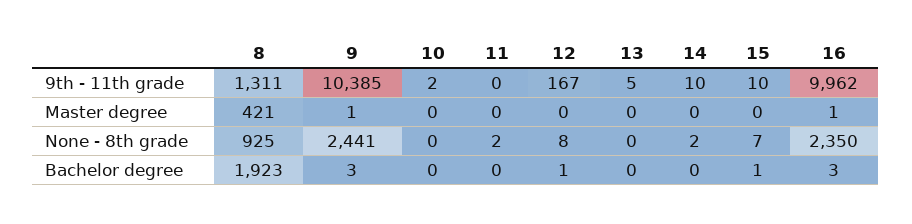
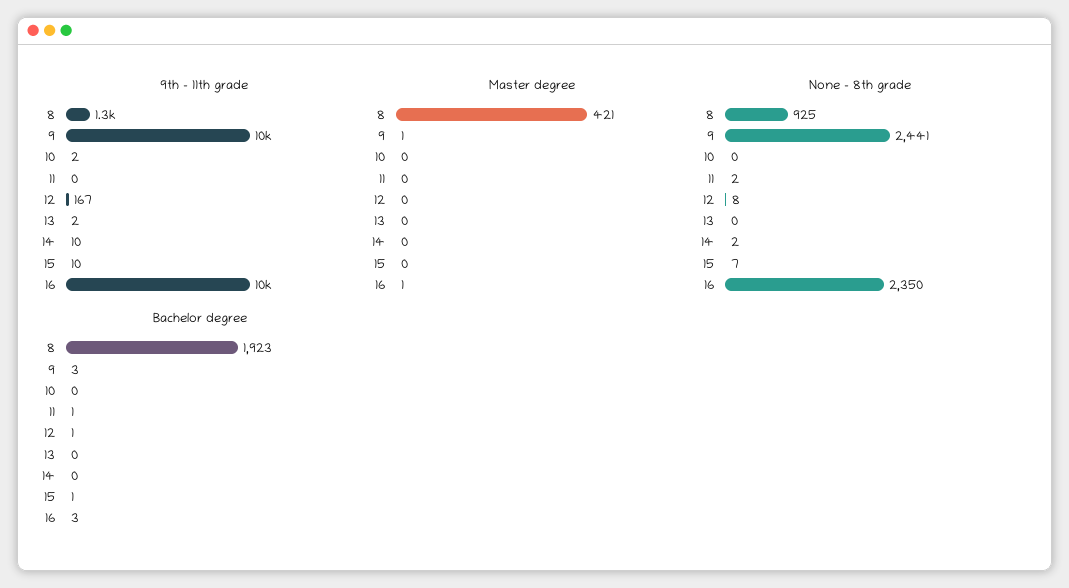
  {
    "9th - 11th grade": {
      "8": 1311,
      "9": 10385,
      "10": 2,
      "11": 0,
      "12": 167,
-     "13": 5,
+     "13": 2,
      "14": 10,
      "15": 10,
      "16": 9962
    },
    "Master degree": {
      "8": 421,
      "9": 1,
      "10": 0,
      "11": 0,
      "12": 0,
      "13": 0,
      "14": 0,
      "15": 0,
      "16": 1
    },
    "None - 8th grade": {
      "8": 925,
      "9": 2441,
      "10": 0,
      "11": 2,
      "12": 8,
      "13": 0,
      "14": 2,
      "15": 7,
      "16": 2350
    },
    "Bachelor degree": {
      "8": 1923,
      "9": 3,
      "10": 0,
-     "11": 0,
+     "11": 1,
      "12": 1,
      "13": 0,
      "14": 0,
      "15": 1,
      "16": 3
    }
  }

